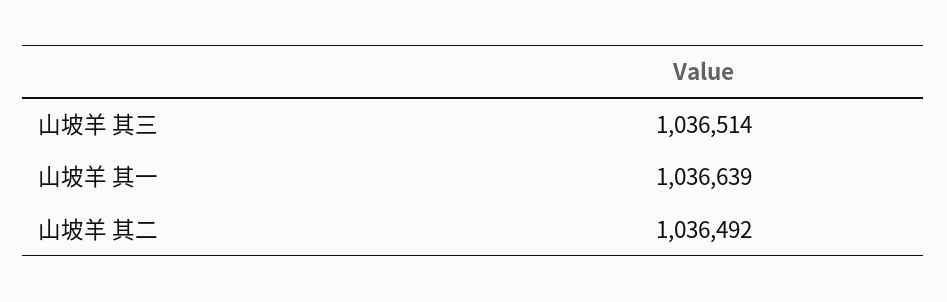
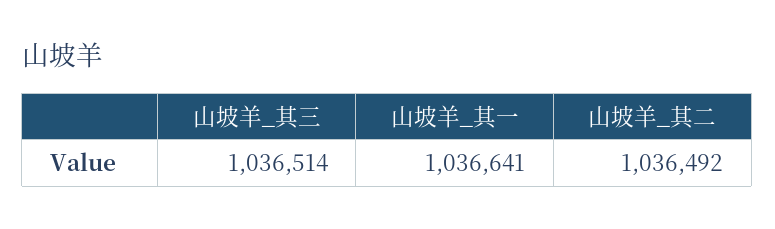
  {
    "山坡羊 其三": 1036514,
-   "山坡羊 其一": 1036639,
+   "山坡羊 其一": 1036641,
    "山坡羊 其二": 1036492
  }

